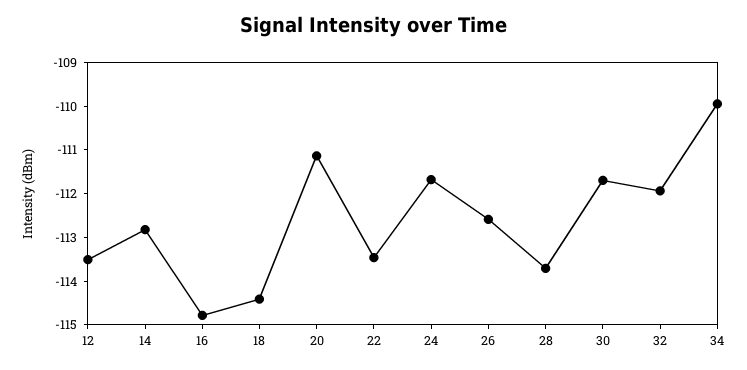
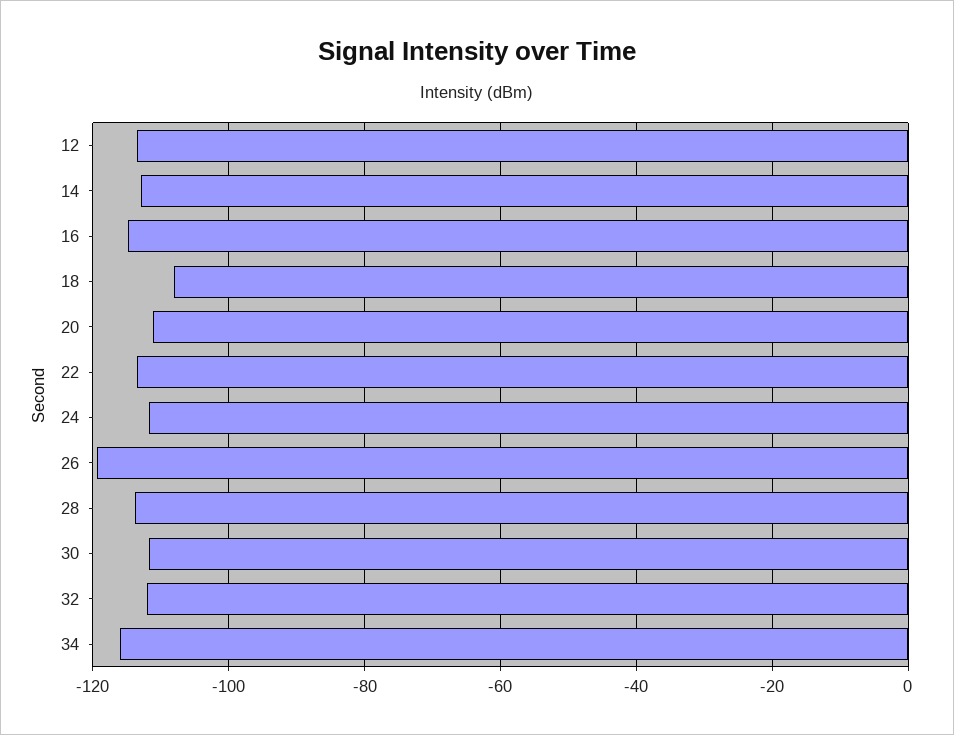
  {
    "12": -113.6,
    "14": -112.8,
    "16": -114.8,
-   "18": -114.4,
+   "18": -108,
    "20": -111.2,
    "22": -113.4,
    "24": -111.6,
-   "26": -112.6,
+   "26": -120,
    "28": -113.8,
    "30": -111.8,
    "32": -112,
-   "34": -110
+   "34": -116
  }

